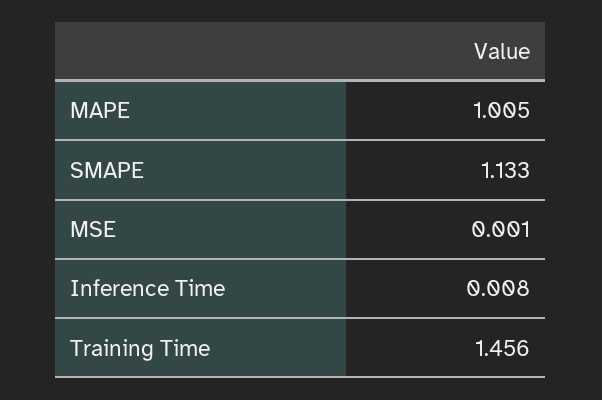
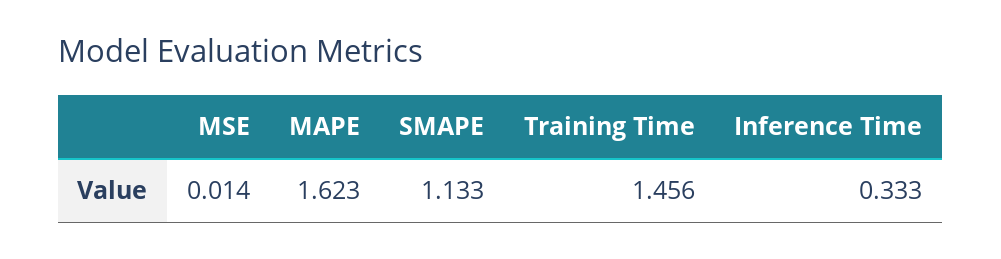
  {
-   "MAPE": 1.005,
+   "MAPE": 1.623,
    "SMAPE": 1.133,
-   "MSE": 0.001,
+   "MSE": 0.014,
-   "Inference Time": 0.008,
+   "Inference Time": 0.333,
    "Training Time": 1.456
  }

